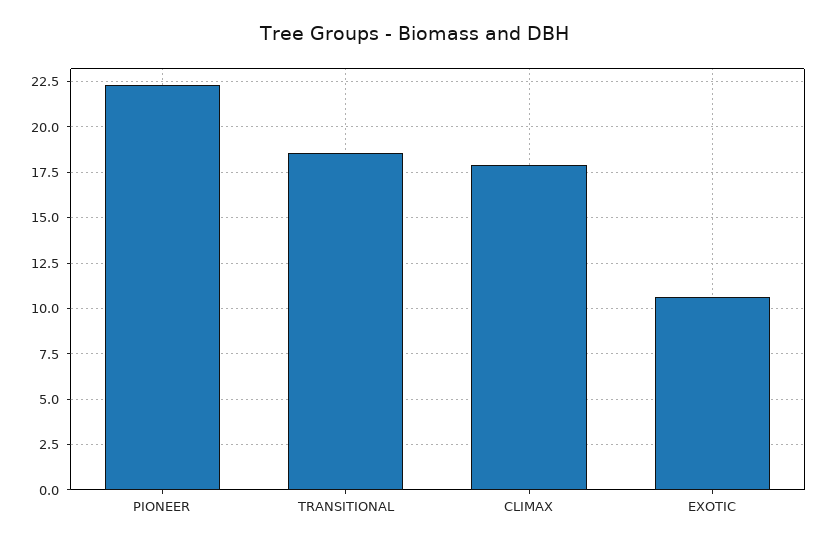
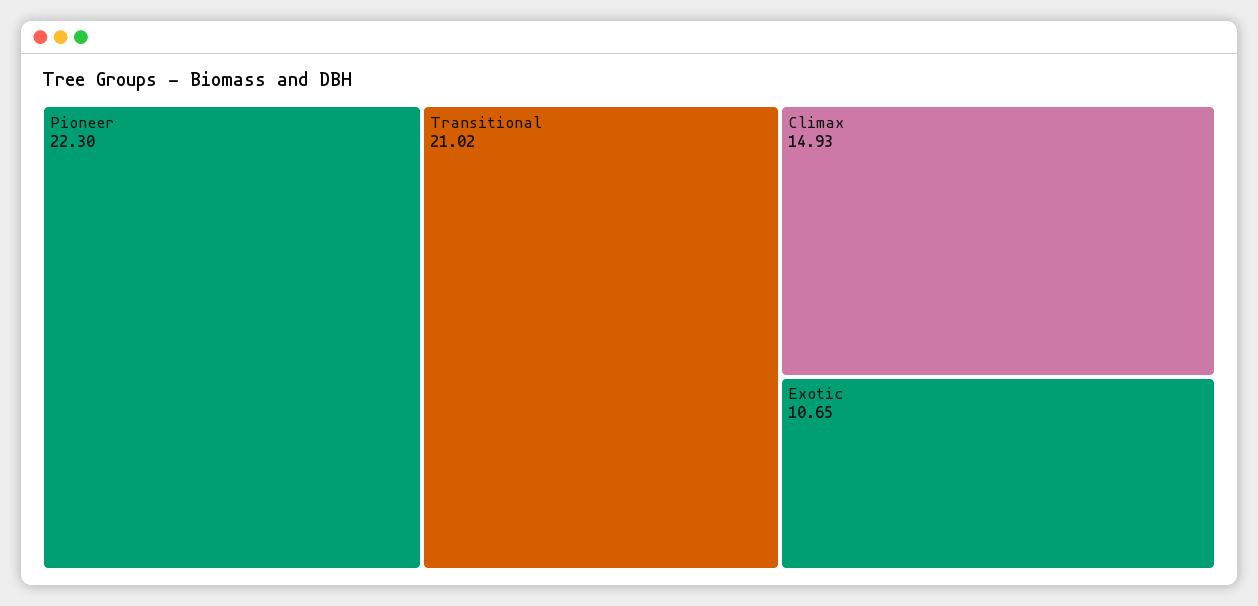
  {
    "PIONEER": 22.3,
-   "TRANSITIONAL": 18.5,
+   "TRANSITIONAL": 21.02,
-   "CLIMAX": 18,
+   "CLIMAX": 14.93,
    "EXOTIC": 10.65
  }

